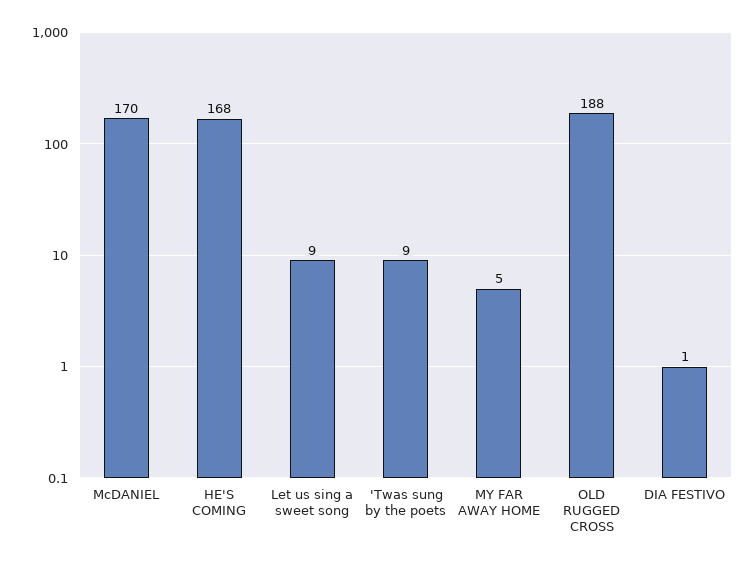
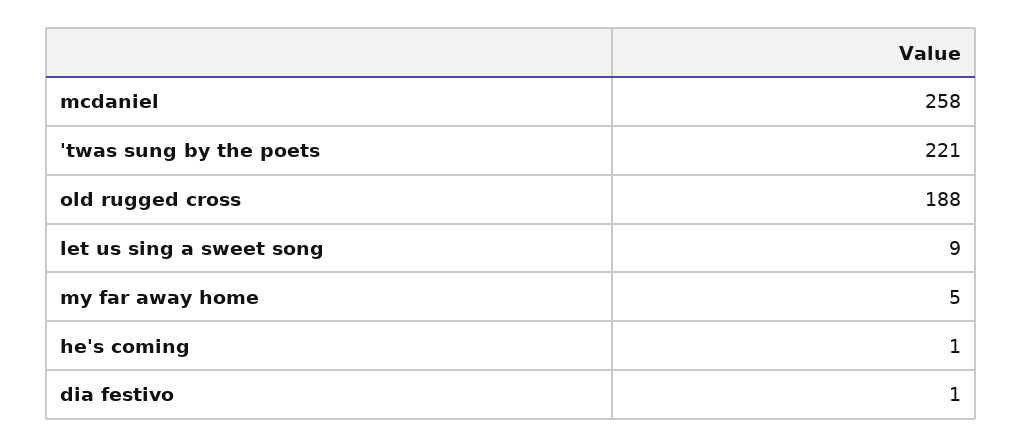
  {
-   "McDANIEL": 170,
+   "McDANIEL": 258,
-   "HE'S COMING": 168,
+   "HE'S COMING": 1,
    "Let us sing a sweet song": 9,
-   "'Twas sung by the poets": 9,
+   "'Twas sung by the poets": 221,
    "MY FAR AWAY HOME": 5,
    "OLD RUGGED CROSS": 188,
    "DIA FESTIVO": 1
  }

